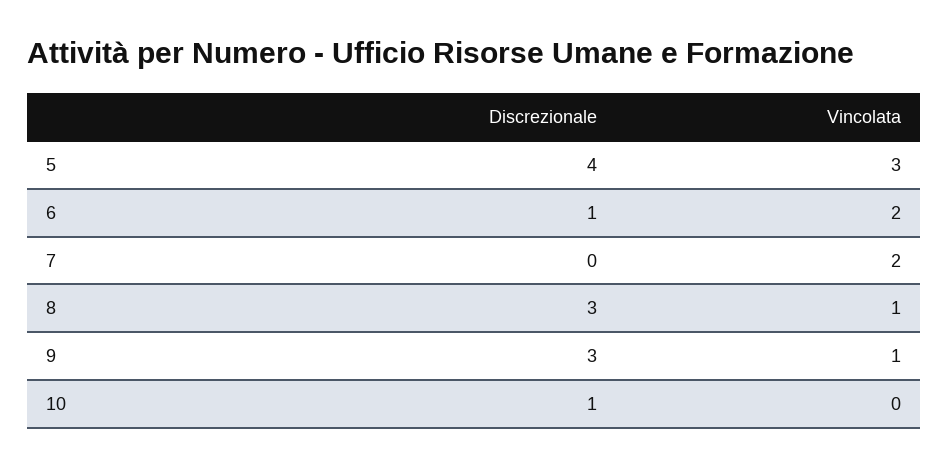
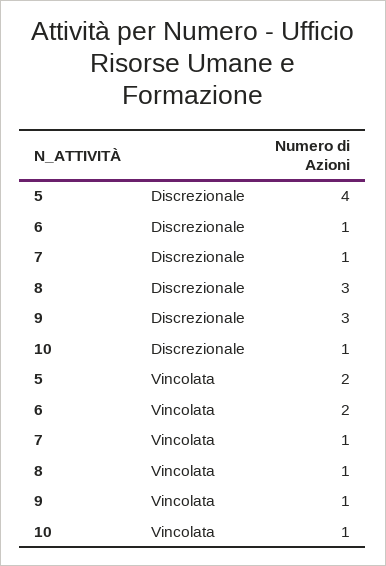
  {
    "Discrezionale": {
      "5": 4,
      "6": 1,
-     "7": 0,
+     "7": 1,
      "8": 3,
      "9": 3,
      "10": 1
    },
    "Vincolata": {
-     "5": 3,
+     "5": 2,
      "6": 2,
-     "7": 2,
+     "7": 1,
      "8": 1,
      "9": 1,
-     "10": 0
+     "10": 1
    }
  }

